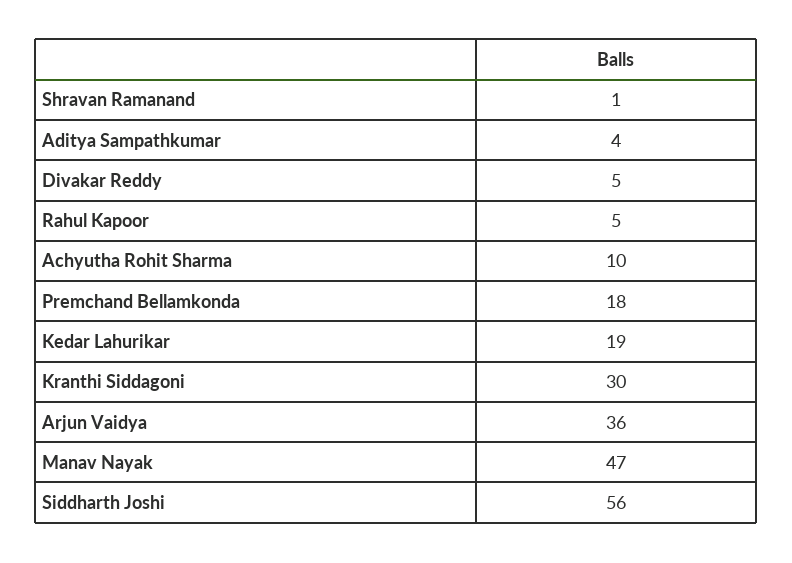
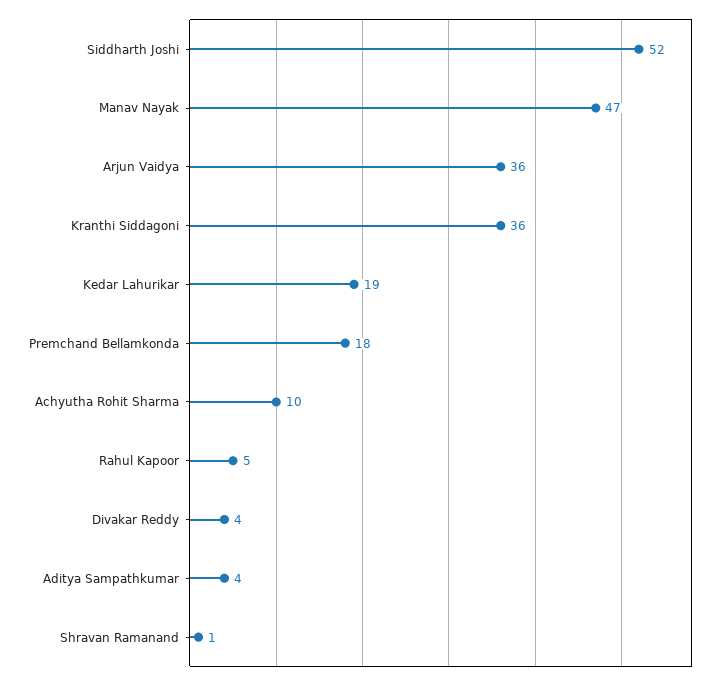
  {
    "Shravan Ramanand": 1,
    "Aditya Sampathkumar": 4,
-   "Divakar Reddy": 5,
+   "Divakar Reddy": 4,
    "Rahul Kapoor": 5,
    "Achyutha Rohit Sharma": 10,
    "Premchand Bellamkonda": 18,
    "Kedar Lahurikar": 19,
-   "Kranthi Siddagoni": 30,
+   "Kranthi Siddagoni": 36,
    "Arjun Vaidya": 36,
    "Manav Nayak": 47,
-   "Siddharth Joshi": 56
+   "Siddharth Joshi": 52
  }

